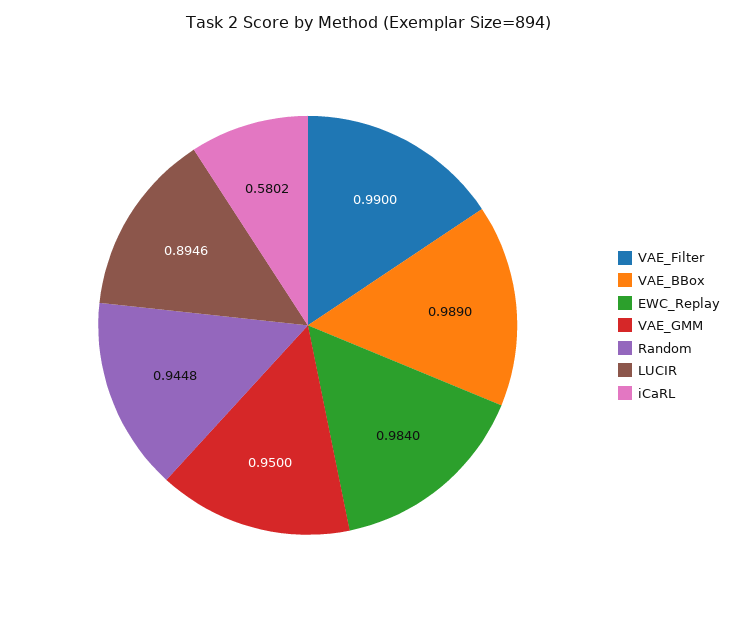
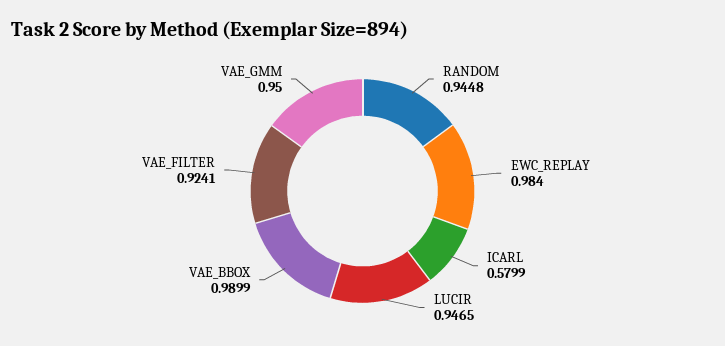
  {
-   "VAE_Filter": 0.99,
+   "VAE_Filter": 0.9241,
-   "VAE_BBox": 0.989,
+   "VAE_BBox": 0.9899,
    "EWC_Replay": 0.984,
    "VAE_GMM": 0.95,
    "Random": 0.9448,
-   "LUCIR": 0.8946,
+   "LUCIR": 0.9465,
-   "iCaRL": 0.5802
+   "iCaRL": 0.5799
  }

